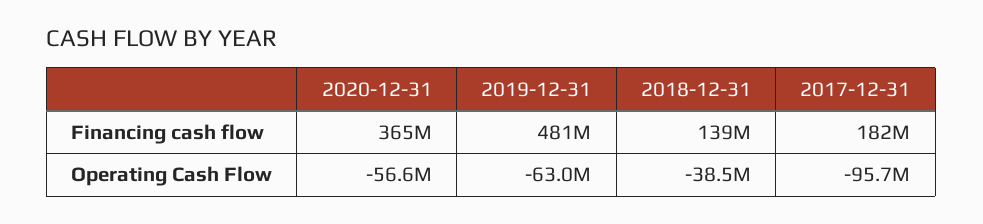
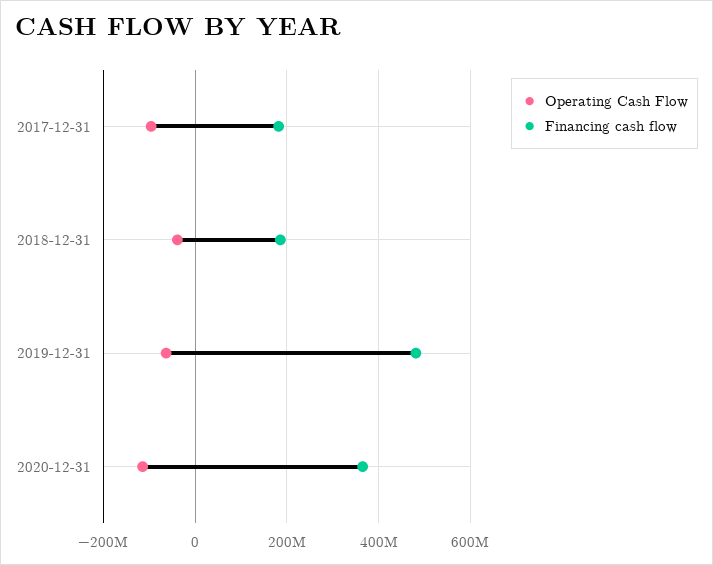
  {
    "Financing cash flow": {
      "2020-12-31": 365000000,
      "2019-12-31": 481000000,
-     "2018-12-31": 139000000,
+     "2018-12-31": 180000000,
      "2017-12-31": 182000000
    },
    "Operating Cash Flow": {
-     "2020-12-31": -56600000,
+     "2020-12-31": -120000000,
      "2019-12-31": -63000000,
      "2018-12-31": -38500000,
      "2017-12-31": -95700000
    }
  }

